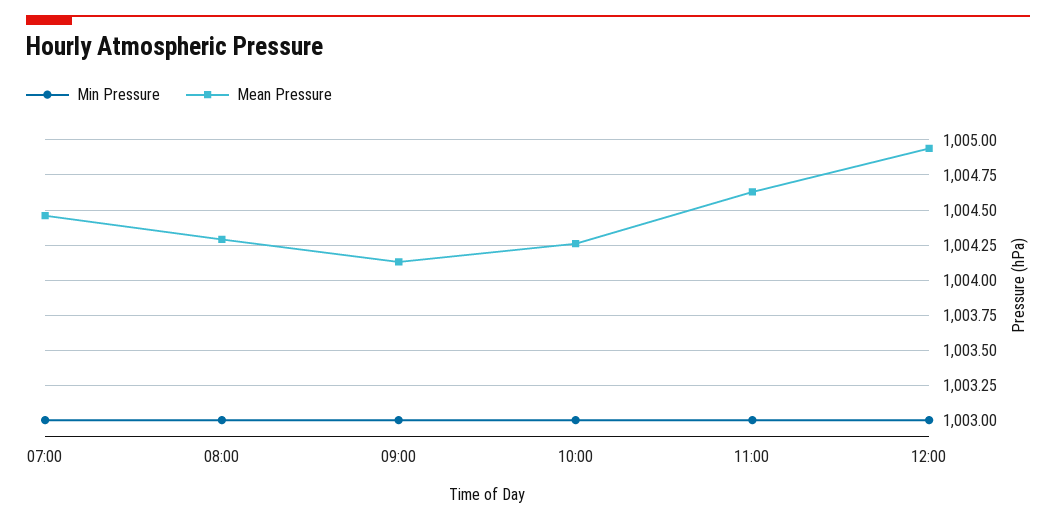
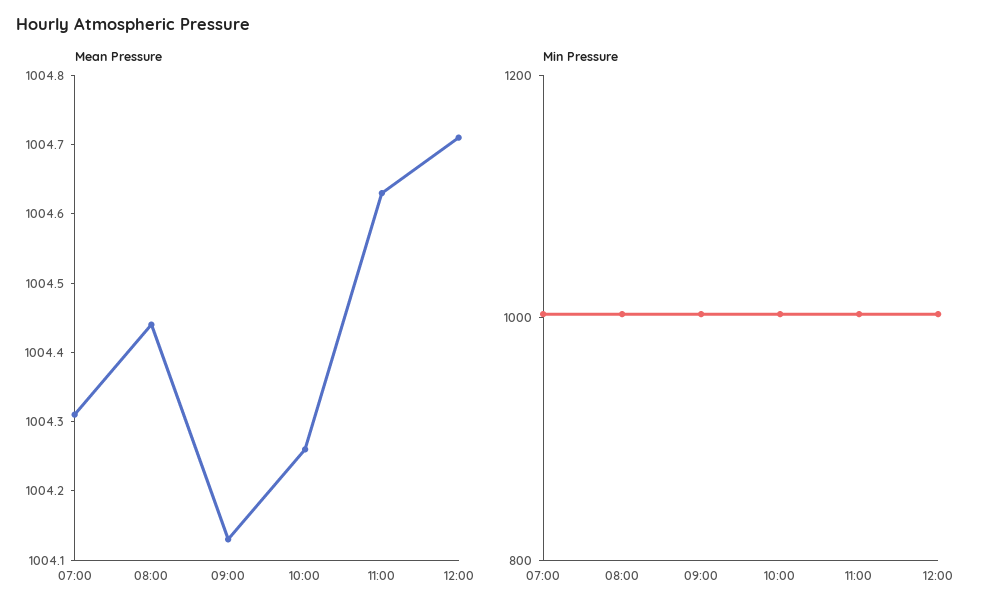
  {
    "Min Pressure": {
      "07:00": 1003,
      "08:00": 1003,
      "09:00": 1003,
      "10:00": 1003,
      "11:00": 1003,
      "12:00": 1003
    },
    "Mean Pressure": {
-     "07:00": 1004.45,
+     "07:00": 1004.3,
-     "08:00": 1004.3,
+     "08:00": 1004.45,
      "09:00": 1004.15,
      "10:00": 1004.25,
      "11:00": 1004.65,
-     "12:00": 1004.95
+     "12:00": 1004.7
    }
  }

